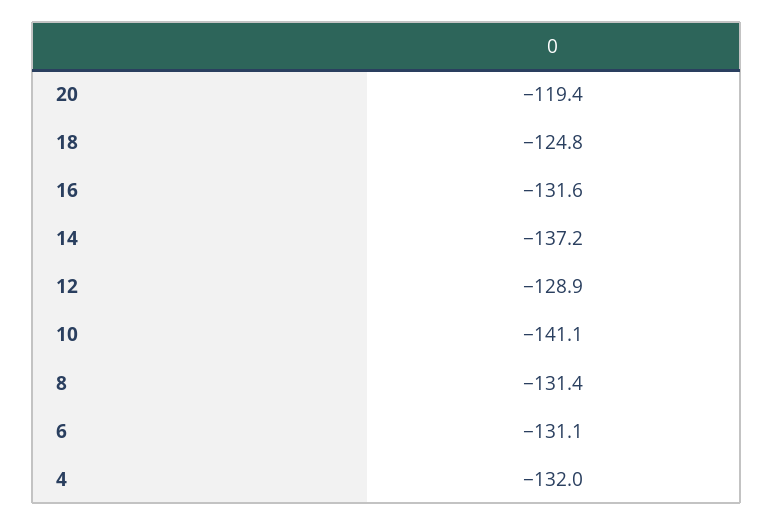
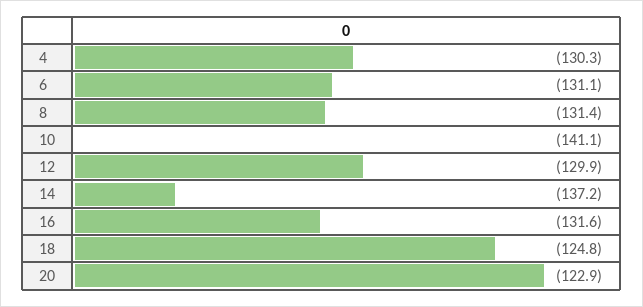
  {
-   "20": -119.4,
+   "20": -122.9,
    "18": -124.8,
    "16": -131.6,
    "14": -137.2,
-   "12": -128.9,
+   "12": -129.9,
    "10": -141.1,
    "8": -131.4,
    "6": -131.1,
-   "4": -132
+   "4": -130.3
  }

